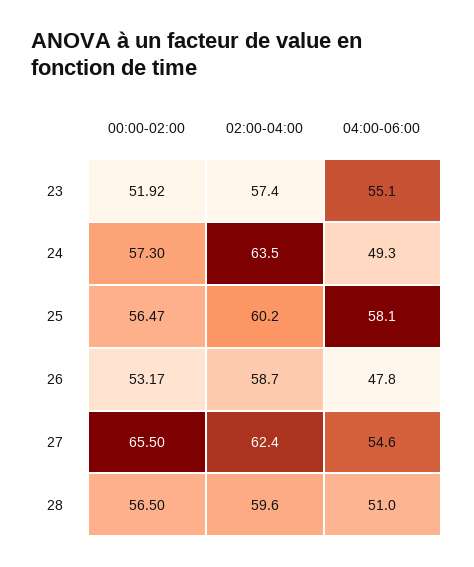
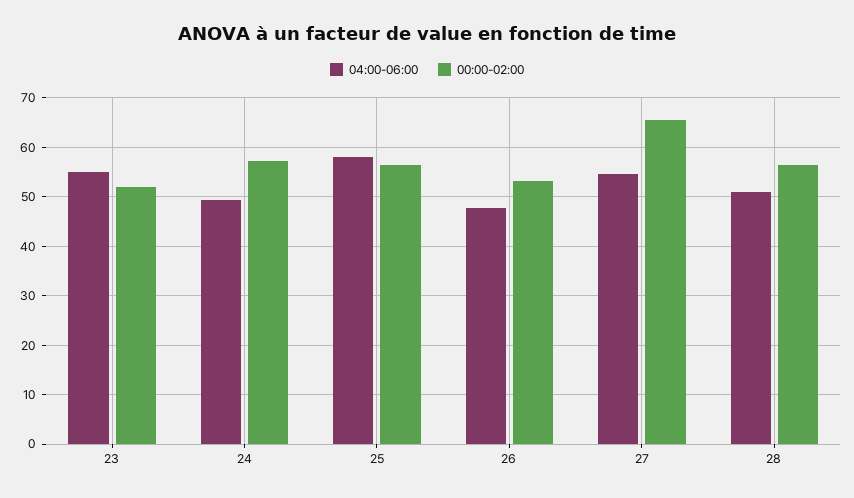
  {
    "00:00-02:00": {
      "23": 51.92,
      "24": 57.3,
      "25": 56.47,
      "26": 53.17,
      "27": 65.5,
      "28": 56.5
    },
-   "02:00-04:00": {
-     "23": 57.4,
-     "24": 63.5,
-     "25": 60.2,
-     "26": 58.7,
-     "27": 62.4,
-     "28": 59.6
-   },
    "04:00-06:00": {
      "23": 55.1,
      "24": 49.3,
      "25": 58.1,
      "26": 47.8,
      "27": 54.6,
      "28": 51
    }
  }

